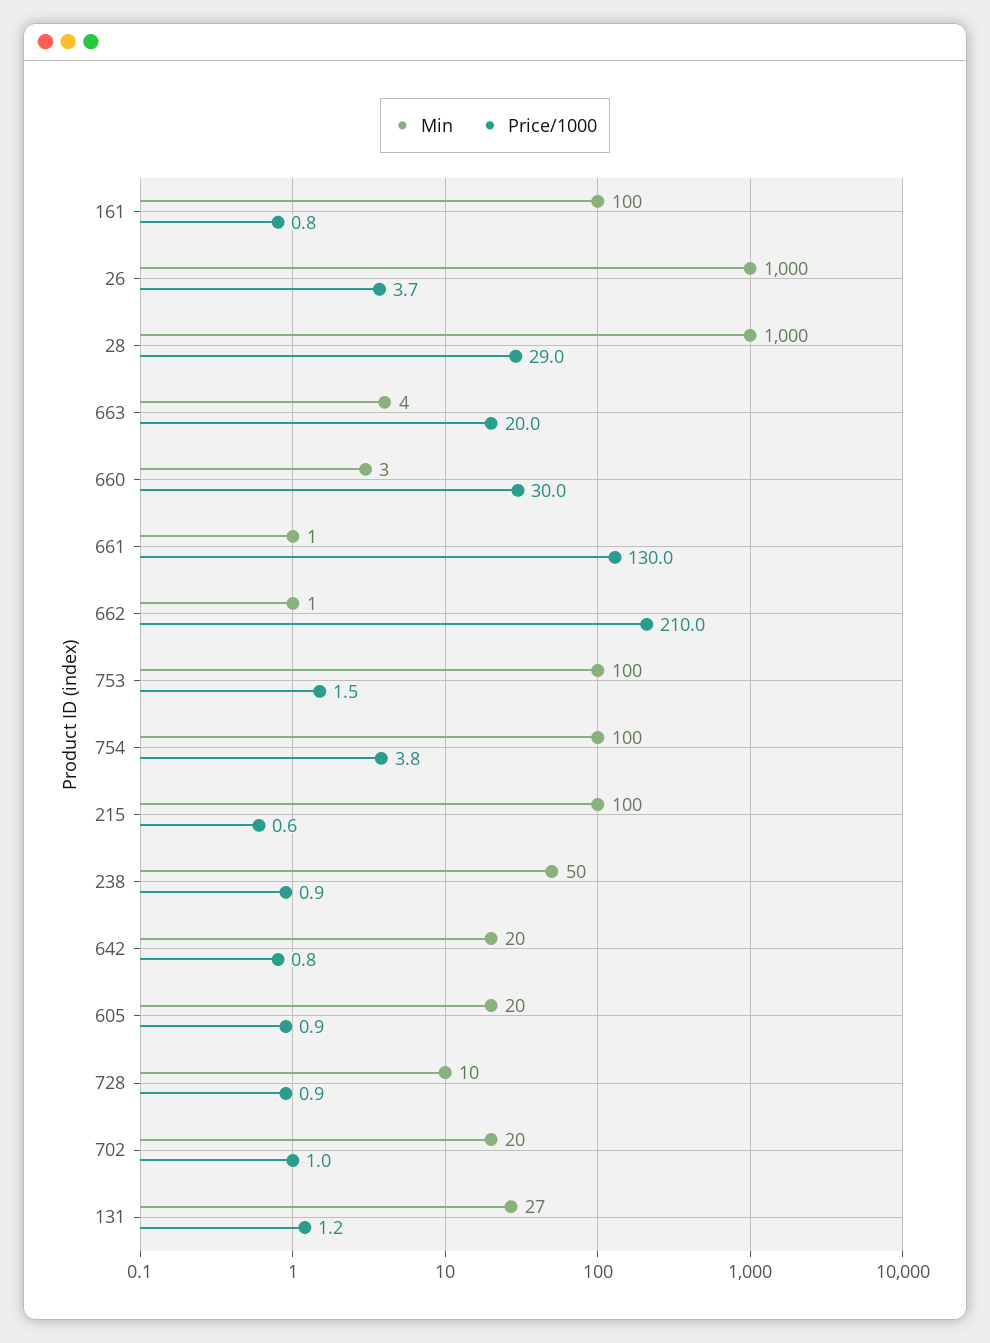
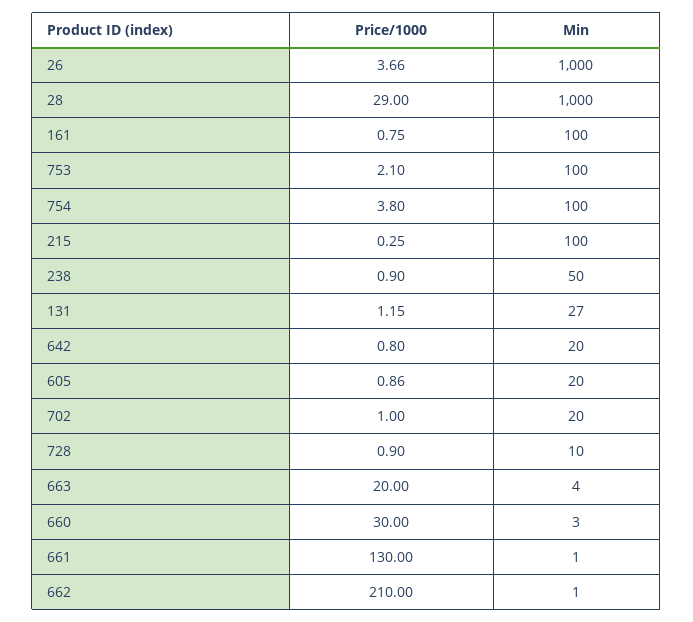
  {
    "Min": {
      "161": 100,
      "26": 1000,
      "28": 1000,
      "663": 4,
      "660": 3,
      "661": 1,
      "662": 1,
      "753": 100,
      "754": 100,
      "215": 100,
      "238": 50,
      "642": 20,
      "605": 20,
      "728": 10,
      "702": 20,
      "131": 27
    },
    "Price/1000": {
      "161": 0.75,
      "26": 3.66,
      "28": 29,
      "663": 20,
      "660": 30,
      "661": 130,
      "662": 210,
-     "753": 1.5,
+     "753": 2.1,
      "754": 3.8,
-     "215": 0.6,
+     "215": 0.25,
      "238": 0.9,
      "642": 0.8,
      "605": 0.86,
      "728": 0.9,
      "702": 1,
      "131": 1.15
    }
  }

